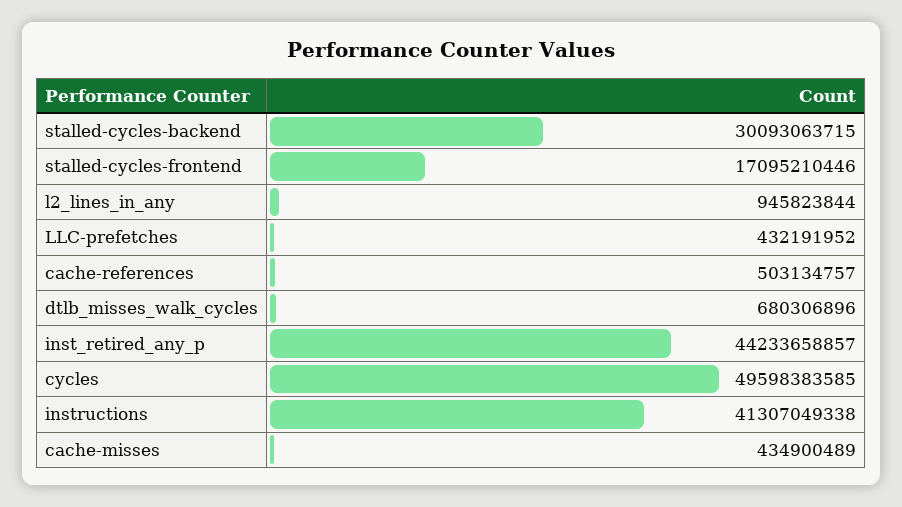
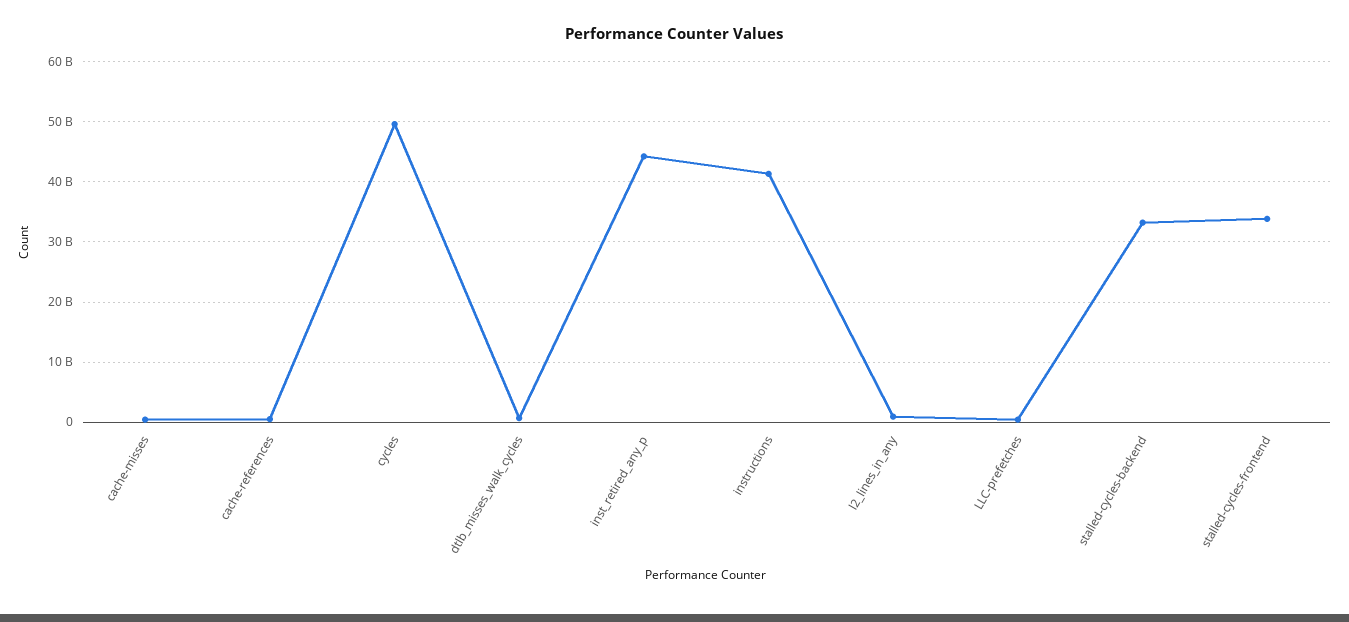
  {
-   "stalled-cycles-backend": 30093063715,
+   "stalled-cycles-backend": 33000000000,
-   "stalled-cycles-frontend": 17095210446,
+   "stalled-cycles-frontend": 34000000000,
    "l2_lines_in_any": 945823844,
    "LLC-prefetches": 432191952,
    "cache-references": 503134757,
    "dtlb_misses_walk_cycles": 680306896,
    "inst_retired_any_p": 44233658857,
    "cycles": 49598383585,
    "instructions": 41307049338,
    "cache-misses": 434900489
  }

